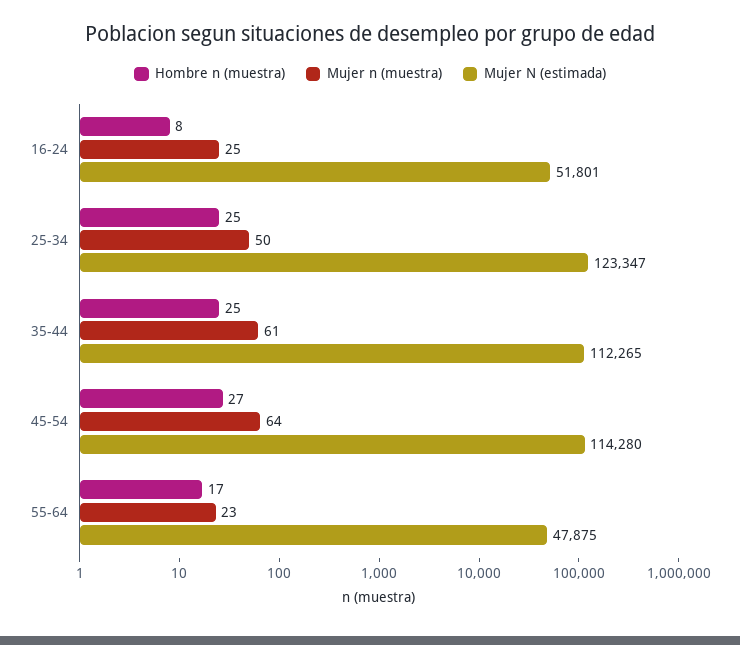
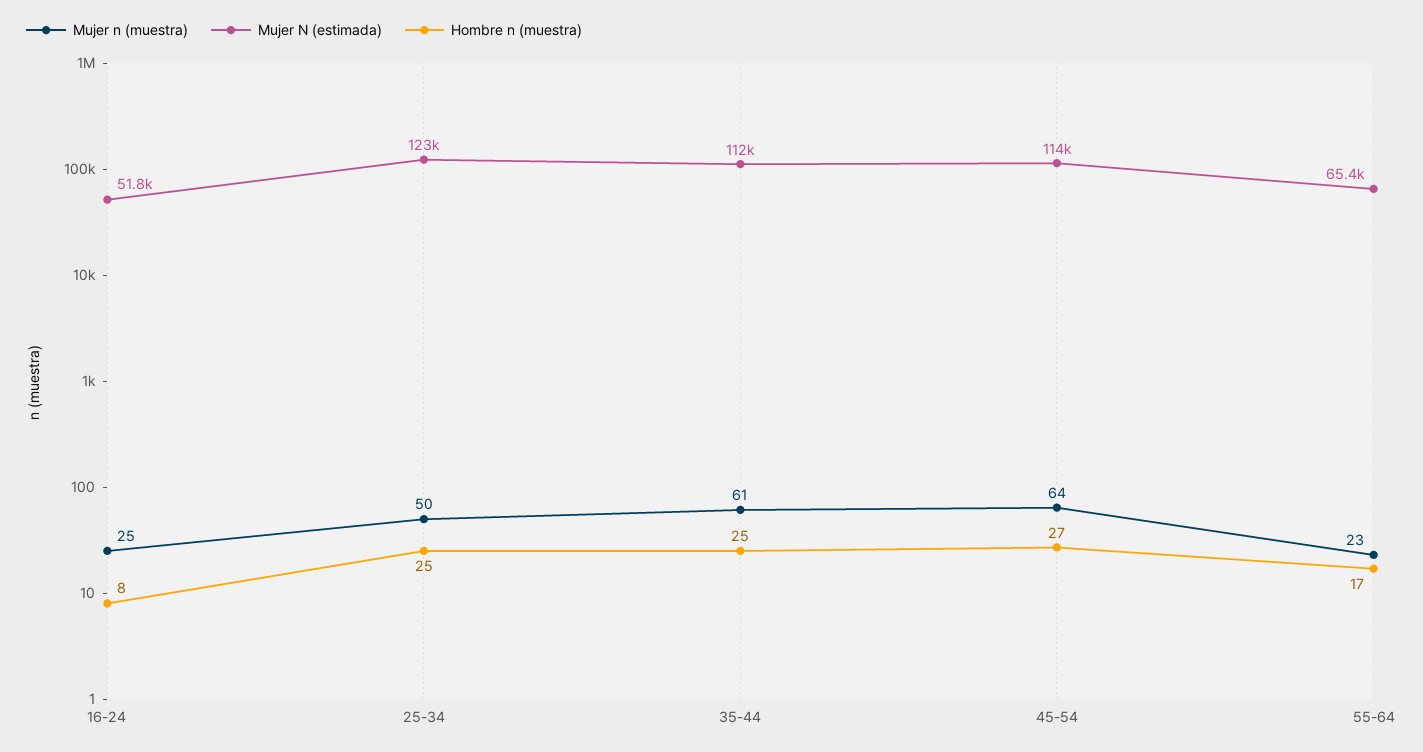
  {
    "Hombre n (muestra)": {
      "16-24": 8,
      "25-34": 25,
      "35-44": 25,
      "45-54": 27,
      "55-64": 17
    },
    "Mujer n (muestra)": {
      "16-24": 25,
      "25-34": 50,
      "35-44": 61,
      "45-54": 64,
      "55-64": 23
    },
    "Mujer N (estimada)": {
      "16-24": 51801,
      "25-34": 123347,
      "35-44": 112265,
      "45-54": 114280,
-     "55-64": 47875
+     "55-64": 65400
    }
  }

